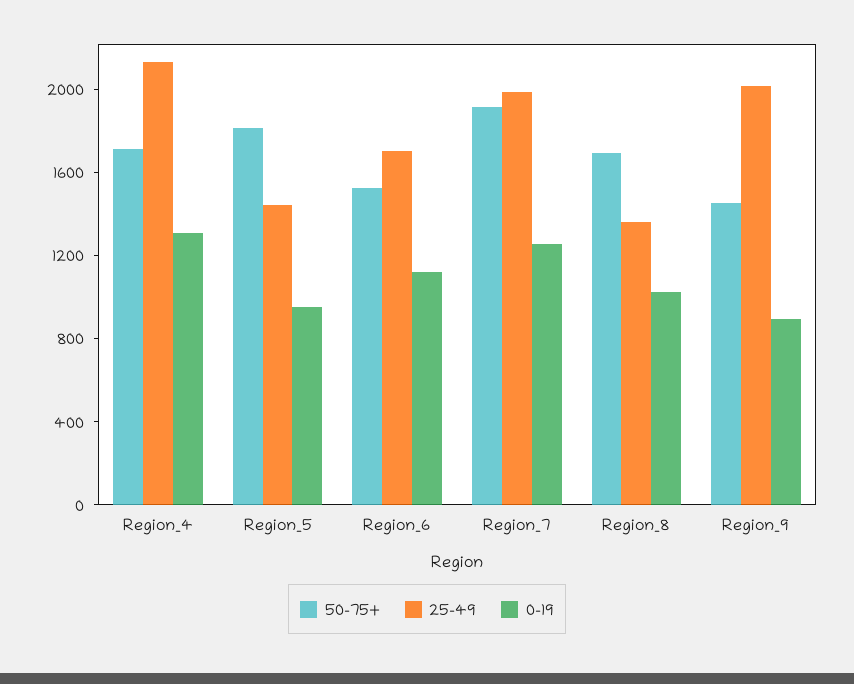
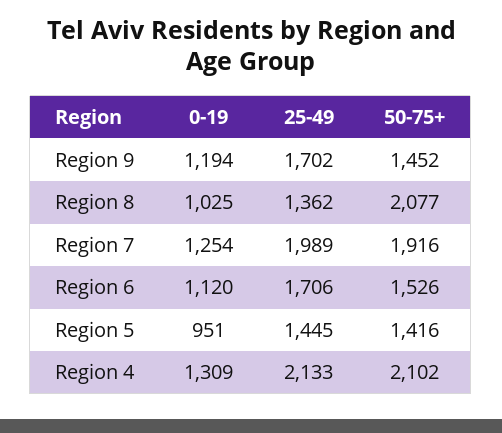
  {
    "50-75+": {
-     "Region_4": 1700,
+     "Region_4": 2102,
-     "Region_5": 1800,
+     "Region_5": 1416,
      "Region_6": 1526,
      "Region_7": 1916,
-     "Region_8": 1700,
+     "Region_8": 2077,
      "Region_9": 1452
    },
    "25-49": {
      "Region_4": 2133,
      "Region_5": 1445,
      "Region_6": 1706,
      "Region_7": 1989,
      "Region_8": 1362,
-     "Region_9": 2000
+     "Region_9": 1702
    },
    "0-19": {
      "Region_4": 1309,
      "Region_5": 951,
      "Region_6": 1120,
      "Region_7": 1254,
      "Region_8": 1025,
-     "Region_9": 900
+     "Region_9": 1194
    }
  }

